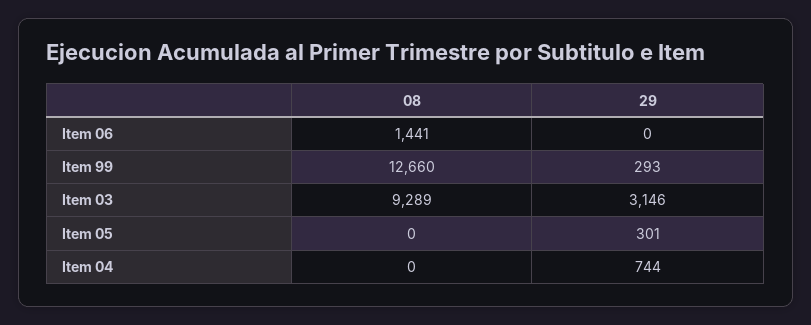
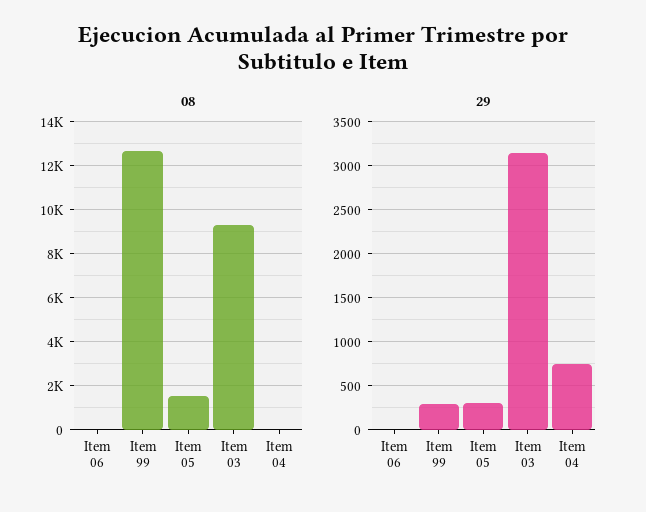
  {
    "08": {
-     "Item 06": 1441,
+     "Item 06": 0,
      "Item 99": 12660,
      "Item 03": 9289,
-     "Item 05": 0,
+     "Item 05": 1500,
      "Item 04": 0
    },
    "29": {
      "Item 06": 0,
      "Item 99": 293,
      "Item 03": 3146,
      "Item 05": 301,
      "Item 04": 744
    }
  }

